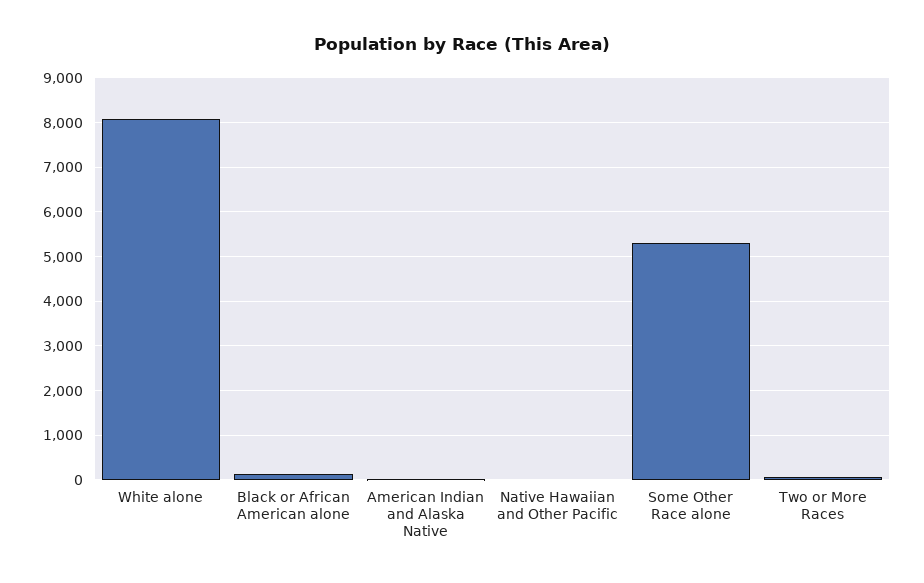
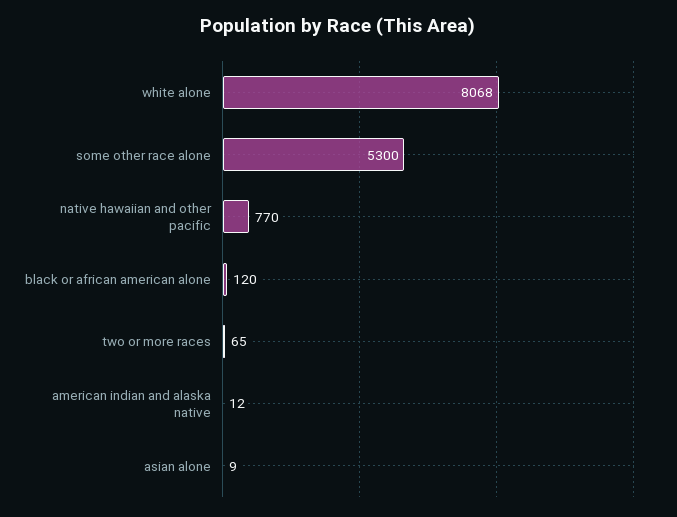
  {
    "White alone": 8068,
    "Black or African American alone": 120,
    "American Indian and Alaska Native": 12,
-   "Native Hawaiian and Other Pacific": 0,
+   "Native Hawaiian and Other Pacific": 770,
    "Some Other Race alone": 5300,
-   "Two or More Races": 65
+   "Two or More Races": 65,
+   "asian alone": 9
  }

